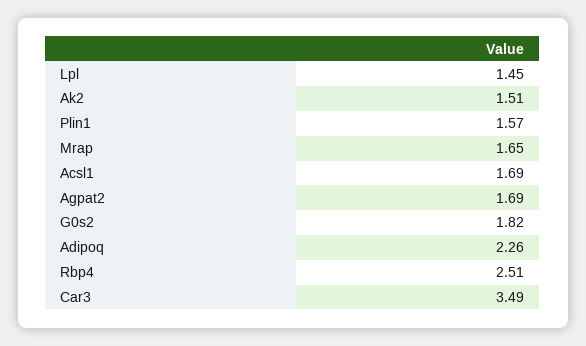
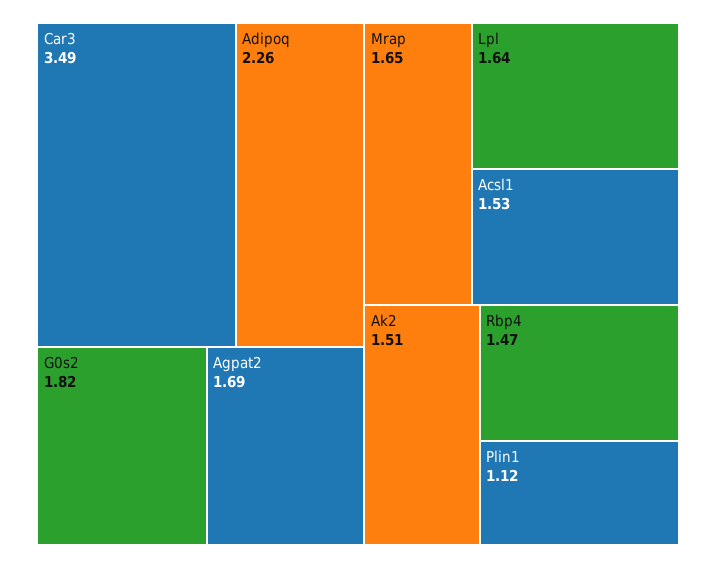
  {
-   "Lpl": 1.45,
+   "Lpl": 1.64,
    "Ak2": 1.51,
-   "Plin1": 1.57,
+   "Plin1": 1.12,
    "Mrap": 1.65,
-   "Acsl1": 1.69,
+   "Acsl1": 1.53,
    "Agpat2": 1.69,
    "G0s2": 1.82,
    "Adipoq": 2.26,
-   "Rbp4": 2.51,
+   "Rbp4": 1.47,
    "Car3": 3.49
  }

